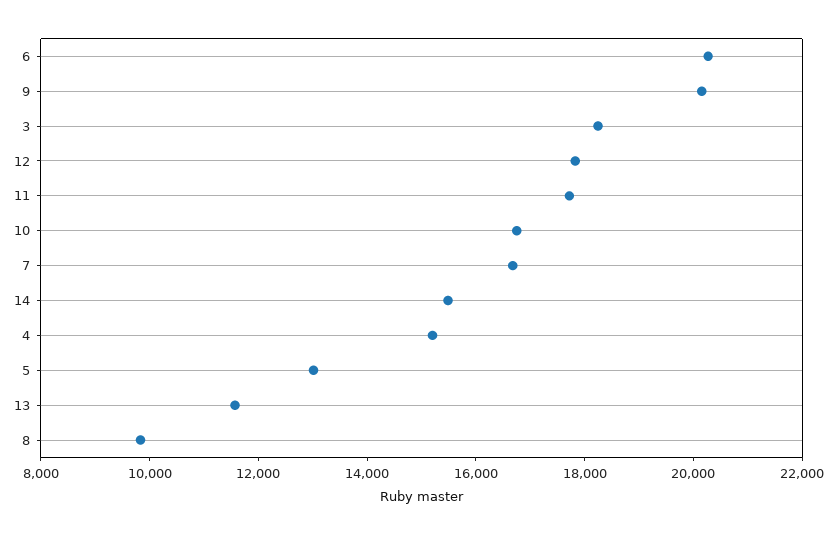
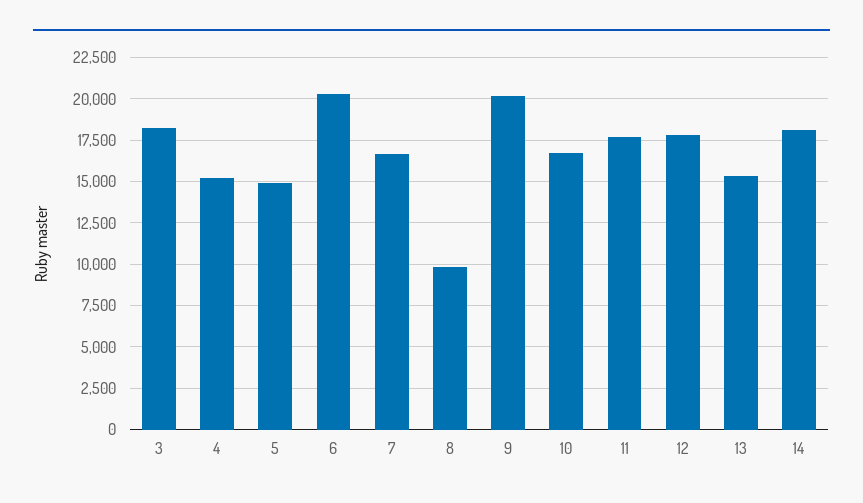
  {
    "6": 20500,
    "9": 20000,
    "3": 18000,
    "12": 18000,
    "11": 17500,
    "10": 17000,
    "7": 16500,
-   "14": 15500,
+   "14": 18000,
    "4": 15000,
-   "5": 13000,
+   "5": 15000,
-   "13": 11500,
+   "13": 15500,
    "8": 10000
  }

